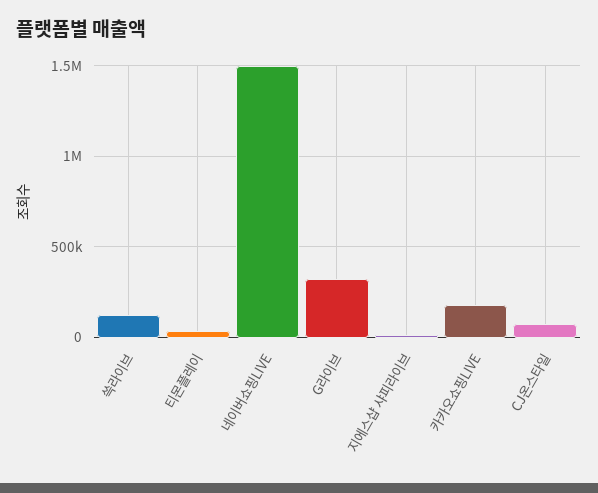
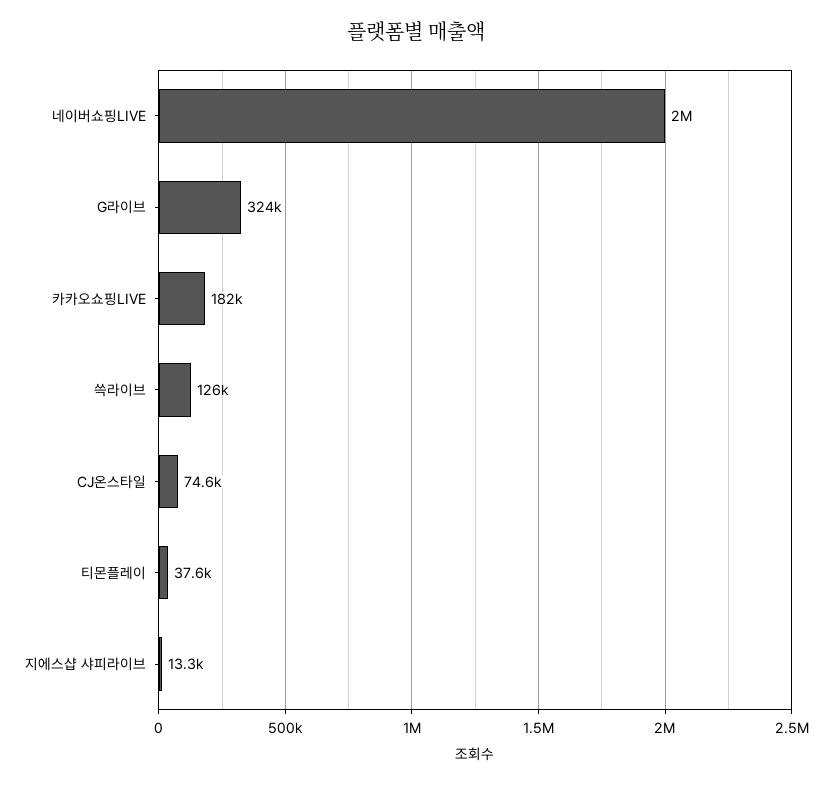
  {
    "쓱라이브": 126000,
    "티몬플레이": 37600,
-   "네이버쇼핑LIVE": 1500000,
+   "네이버쇼핑LIVE": 2000000,
    "G라이브": 324000,
    "지에스샵 샤피라이브": 13300,
    "카카오쇼핑LIVE": 182000,
    "CJ온스타일": 74600
  }

